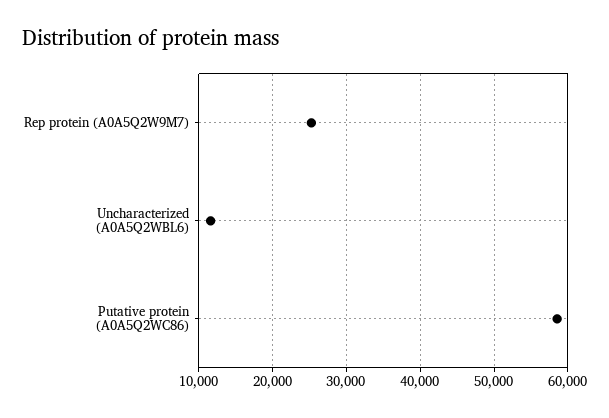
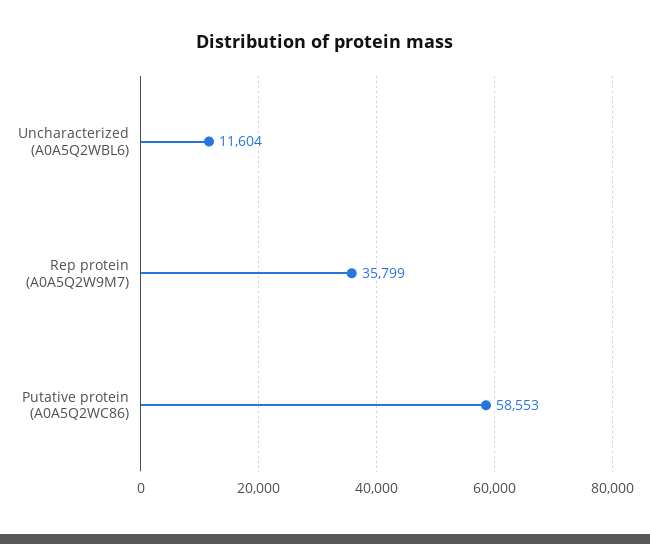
  {
-   "Rep protein (A0A5Q2W9M7)": 25000,
+   "Rep protein (A0A5Q2W9M7)": 35799,
    "Uncharacterized (A0A5Q2WBL6)": 11604,
    "Putative protein (A0A5Q2WC86)": 58553
  }

